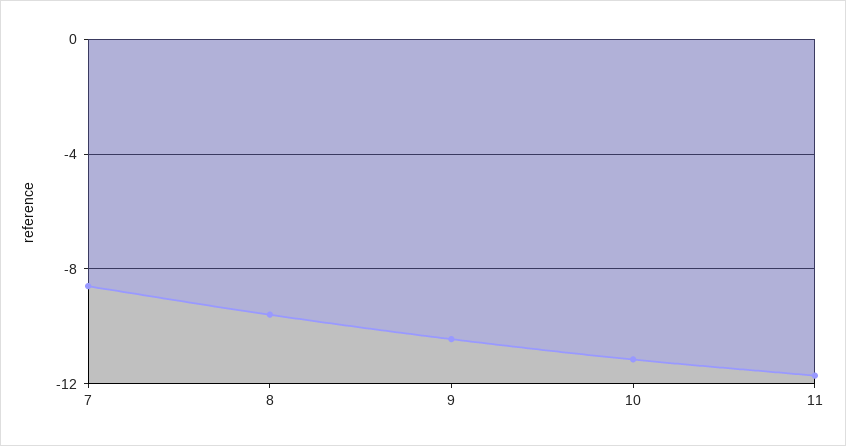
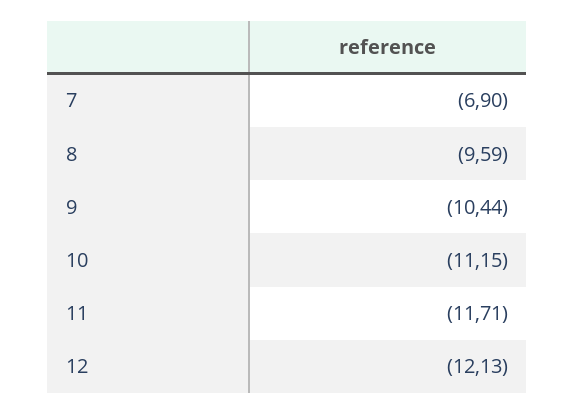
  {
-   "7": -8.5,
+   "7": -6.9,
    "8": -9.59,
    "9": -10.44,
    "10": -11.15,
-   "11": -11.71
+   "11": -11.71,
+   "12": -12.13
  }

